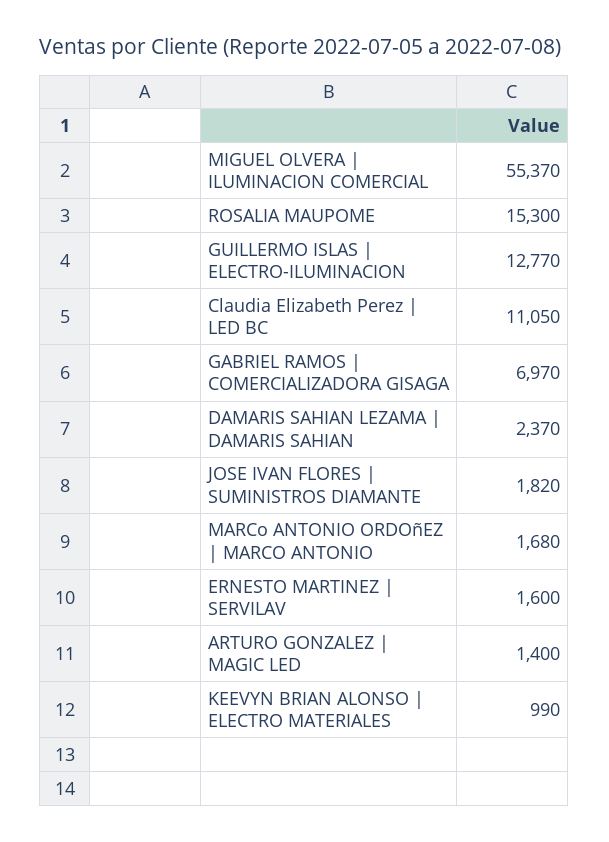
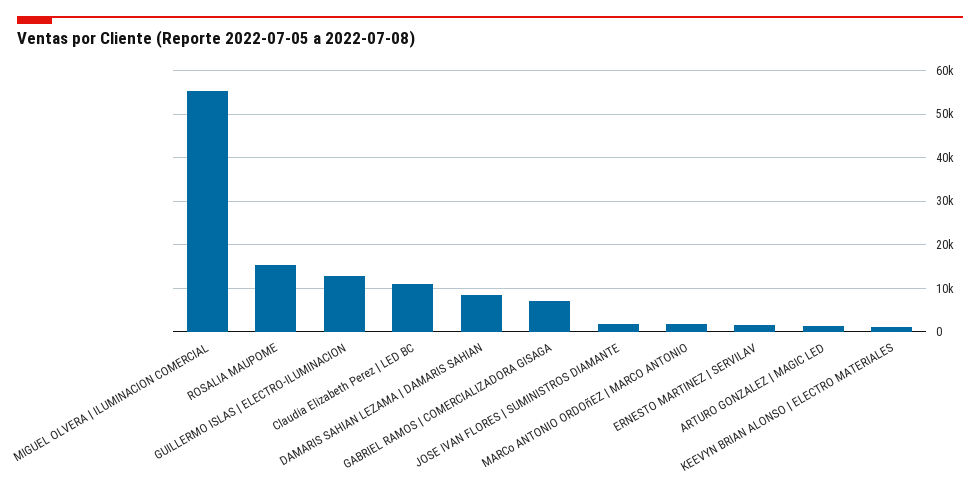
  {
    "MIGUEL OLVERA | ILUMINACION COMERCIAL": 55370,
    "ROSALIA MAUPOME": 15300,
    "GUILLERMO ISLAS | ELECTRO-ILUMINACION": 12770,
    "Claudia Elizabeth Perez | LED BC": 11050,
    "GABRIEL RAMOS | COMERCIALIZADORA GISAGA": 6970,
-   "DAMARIS SAHIAN LEZAMA | DAMARIS SAHIAN": 2370,
+   "DAMARIS SAHIAN LEZAMA | DAMARIS SAHIAN": 8000,
    "JOSE IVAN FLORES | SUMINISTROS DIAMANTE": 1820,
    "MARCo ANTONIO ORDOñEZ | MARCO ANTONIO": 1680,
    "ERNESTO MARTINEZ | SERVILAV": 1600,
    "ARTURO GONZALEZ | MAGIC LED": 1400,
    "KEEVYN BRIAN ALONSO | ELECTRO MATERIALES": 990
  }

